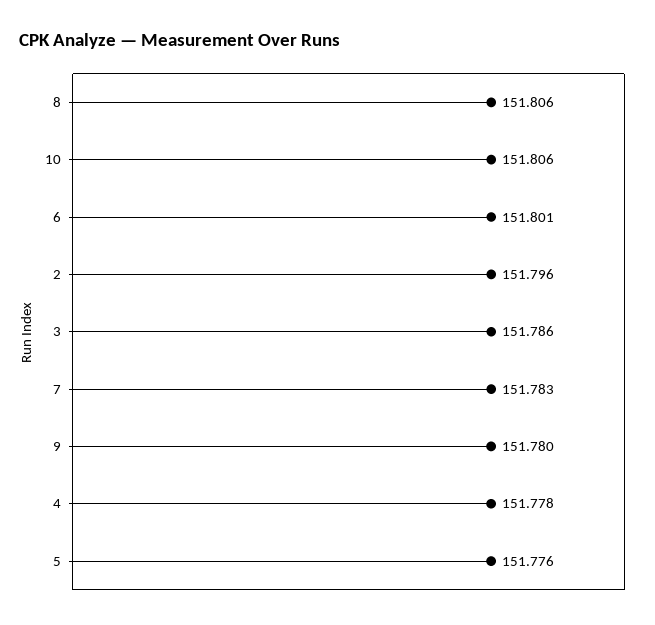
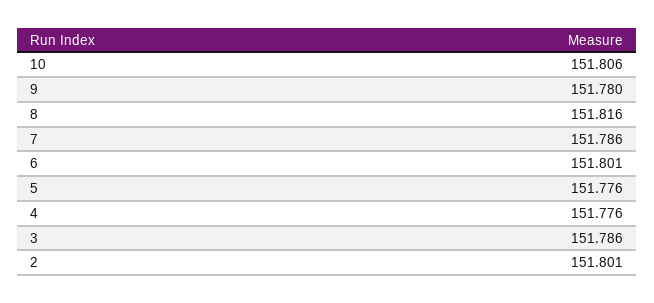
  {
-   "8": 151.806,
+   "8": 151.816,
    "10": 151.806,
    "6": 151.801,
-   "2": 151.796,
+   "2": 151.801,
    "3": 151.786,
-   "7": 151.783,
+   "7": 151.786,
    "9": 151.78,
-   "4": 151.778,
+   "4": 151.776,
    "5": 151.776
  }

